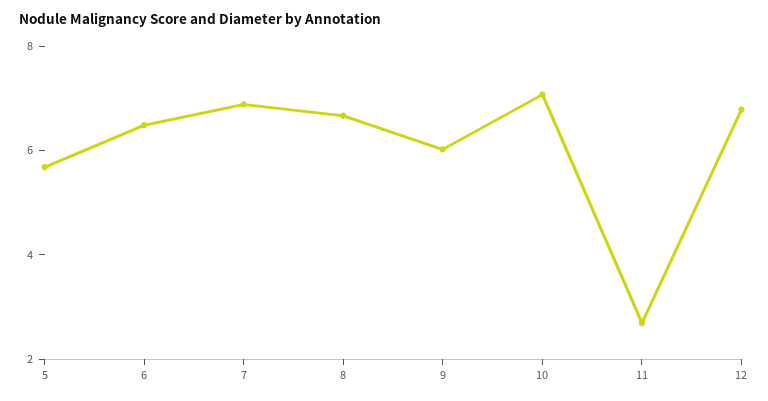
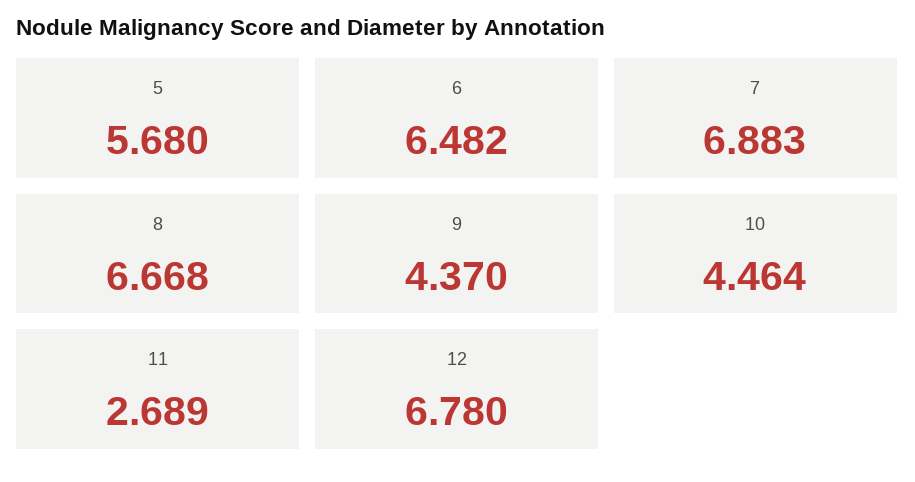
  {
    "5": 5.68,
    "6": 6.482,
    "7": 6.883,
    "8": 6.668,
-   "9": 6,
+   "9": 4.37,
-   "10": 7,
+   "10": 4.464,
    "11": 2.689,
    "12": 6.78
  }

